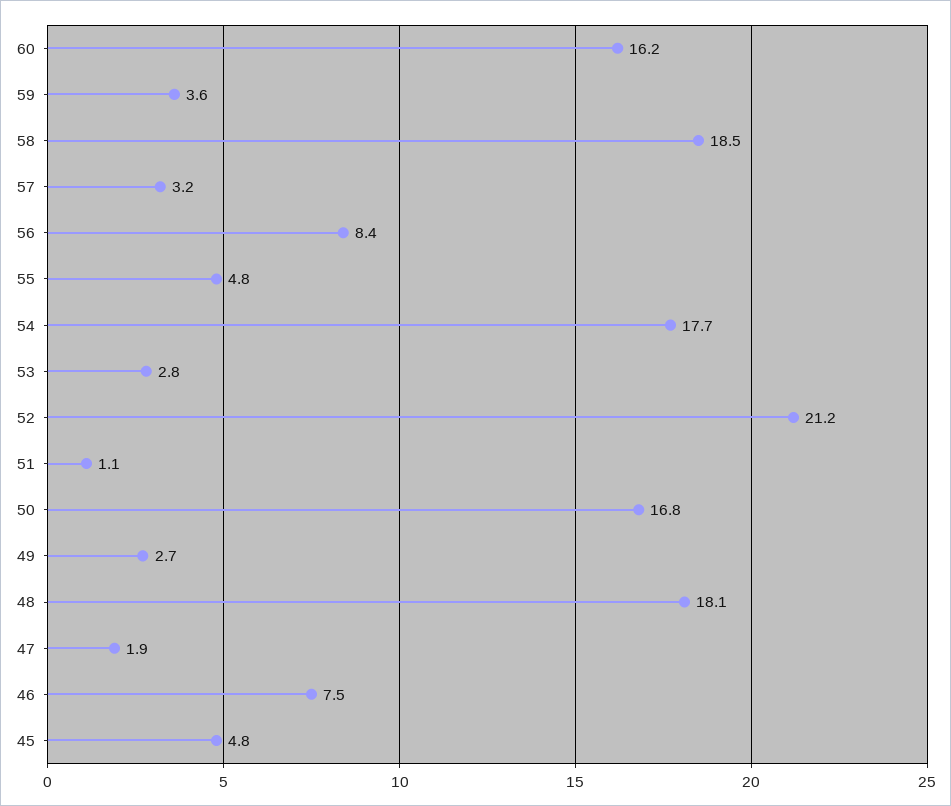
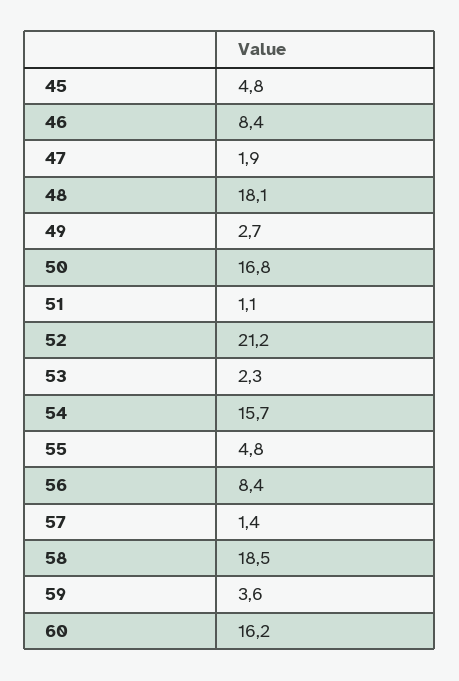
  {
    "60": 16.2,
    "59": 3.6,
    "58": 18.5,
-   "57": 3.2,
+   "57": 1.4,
    "56": 8.4,
    "55": 4.8,
-   "54": 17.7,
+   "54": 15.7,
-   "53": 2.8,
+   "53": 2.3,
    "52": 21.2,
    "51": 1.1,
    "50": 16.8,
    "49": 2.7,
    "48": 18.1,
    "47": 1.9,
-   "46": 7.5,
+   "46": 8.4,
    "45": 4.8
  }

